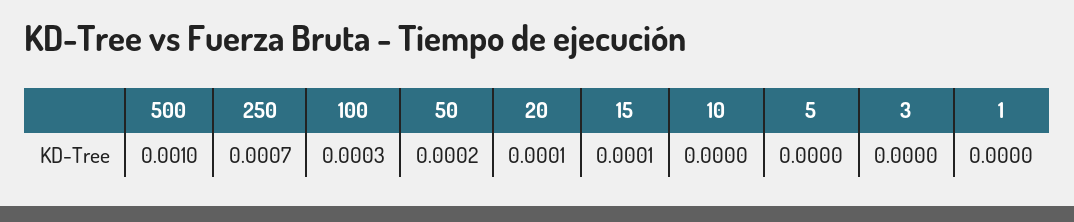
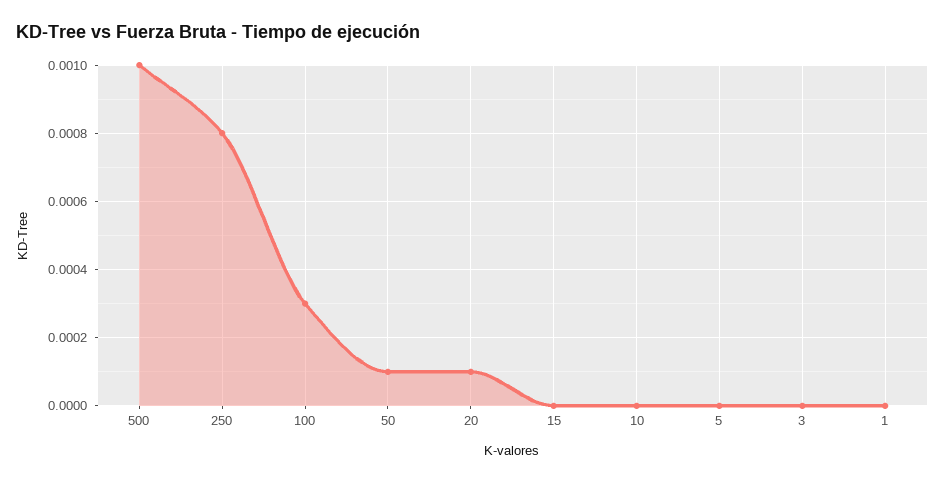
  {
    "500": 0.001,
-   "250": 0.0007,
+   "250": 0.0008,
    "100": 0.0003,
-   "50": 0.0002,
+   "50": 0.0001,
    "20": 0.0001,
-   "15": 0.0001,
+   "15": 0,
    "10": 0,
    "5": 0,
    "3": 0,
    "1": 0
  }

